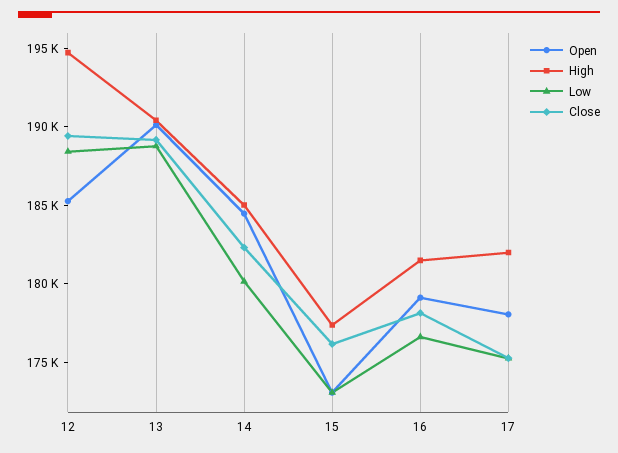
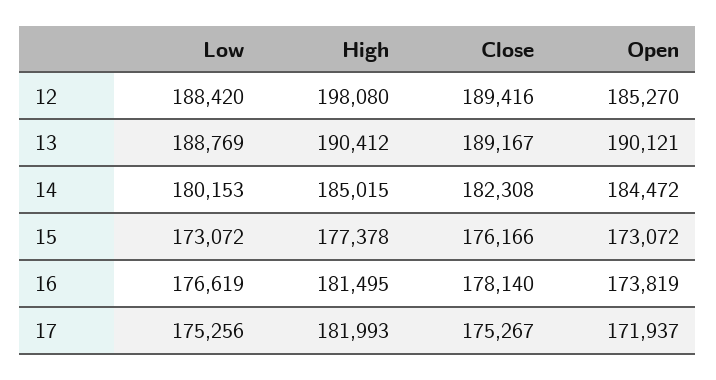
  {
    "Open": {
      "12": 185270,
      "13": 190121,
      "14": 184472,
      "15": 173072,
-     "16": 179000,
+     "16": 173819,
-     "17": 178000
+     "17": 171937
    },
    "High": {
-     "12": 195000,
+     "12": 198080,
      "13": 190412,
      "14": 185015,
      "15": 177378,
      "16": 181495,
      "17": 181993
    },
    "Low": {
      "12": 188420,
      "13": 188769,
      "14": 180153,
      "15": 173072,
      "16": 176619,
      "17": 175256
    },
    "Close": {
      "12": 189416,
      "13": 189167,
      "14": 182308,
      "15": 176166,
      "16": 178140,
      "17": 175267
    }
  }

